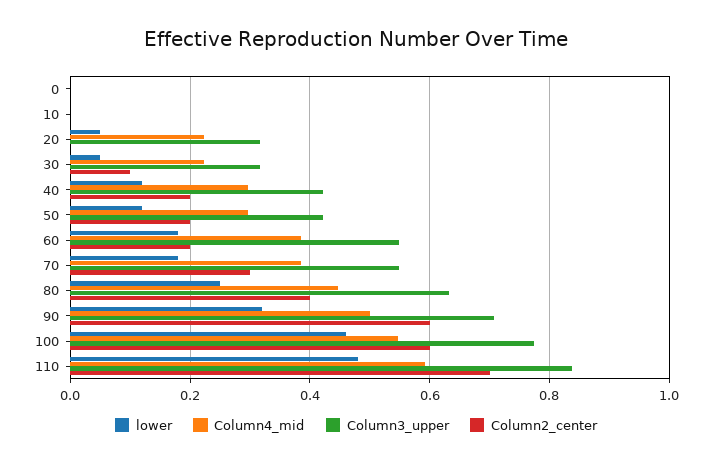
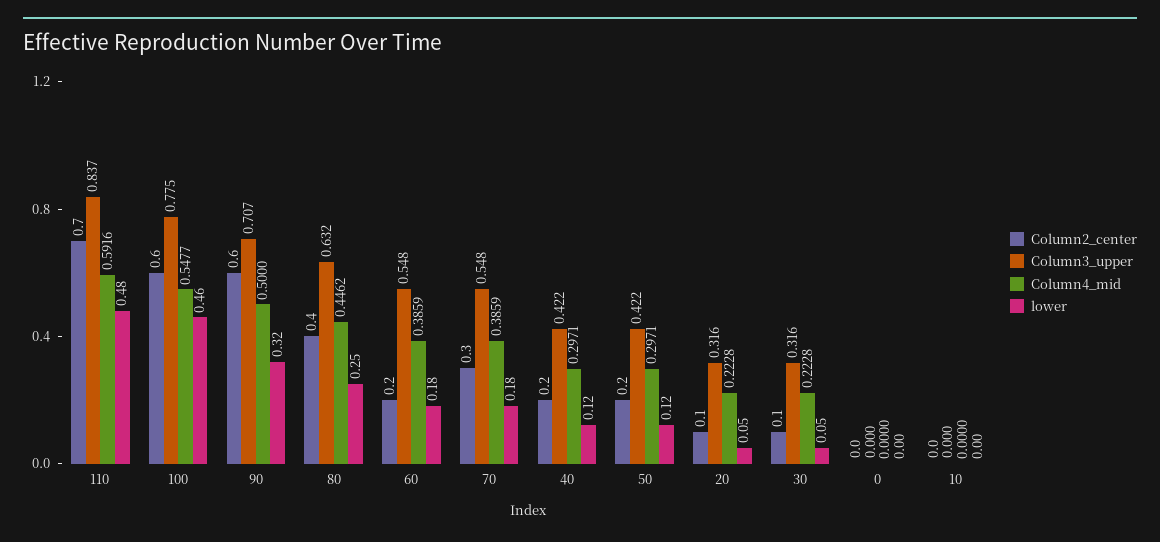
  {
    "lower": {
      "0": 0,
      "10": 0,
      "20": 0.05,
      "30": 0.05,
      "40": 0.12,
      "50": 0.12,
      "60": 0.18,
      "70": 0.18,
      "80": 0.25,
      "90": 0.32,
      "100": 0.46,
      "110": 0.48
    },
    "Column4_mid": {
      "0": 0,
      "10": 0,
      "20": 0.2228,
      "30": 0.2228,
      "40": 0.2971,
      "50": 0.2971,
      "60": 0.3859,
      "70": 0.3859,
      "80": 0.4462,
      "90": 0.5,
      "100": 0.5477,
      "110": 0.5916
    },
    "Column3_upper": {
      "0": 0,
      "10": 0,
      "20": 0.316,
      "30": 0.316,
      "40": 0.422,
      "50": 0.422,
      "60": 0.548,
      "70": 0.548,
      "80": 0.632,
      "90": 0.707,
      "100": 0.775,
      "110": 0.837
    },
    "Column2_center": {
      "0": 0,
      "10": 0,
-     "20": 0,
+     "20": 0.1,
      "30": 0.1,
      "40": 0.2,
      "50": 0.2,
      "60": 0.2,
      "70": 0.3,
      "80": 0.4,
      "90": 0.6,
      "100": 0.6,
      "110": 0.7
    }
  }

